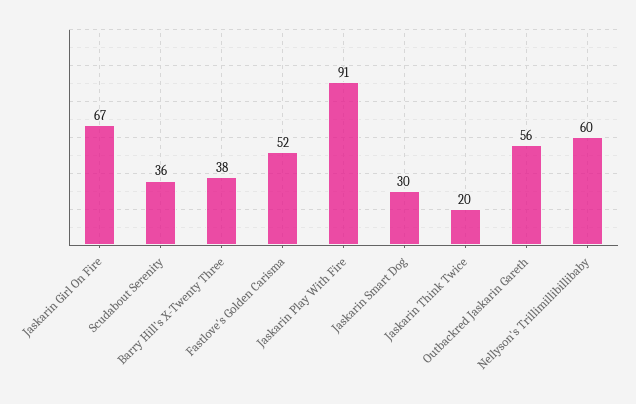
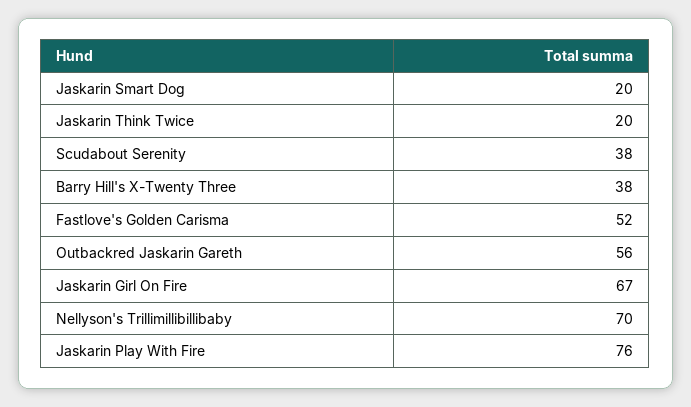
  {
    "Jaskarin Girl On Fire": 67,
-   "Scudabout Serenity": 36,
+   "Scudabout Serenity": 38,
    "Barry Hill's X-Twenty Three": 38,
    "Fastlove's Golden Carisma": 52,
-   "Jaskarin Play With Fire": 91,
+   "Jaskarin Play With Fire": 76,
-   "Jaskarin Smart Dog": 30,
+   "Jaskarin Smart Dog": 20,
    "Jaskarin Think Twice": 20,
    "Outbackred Jaskarin Gareth": 56,
-   "Nellyson's Trillimillibillibaby": 60
+   "Nellyson's Trillimillibillibaby": 70
  }

